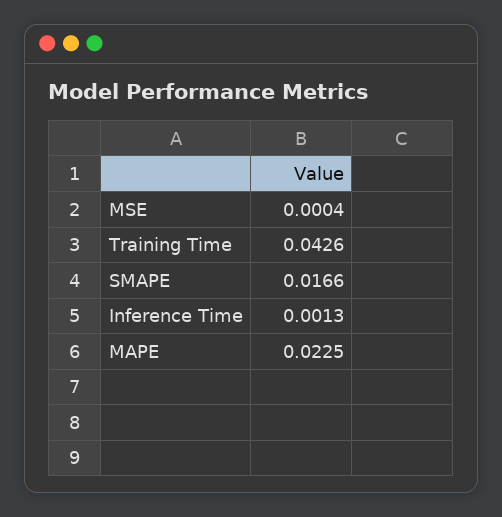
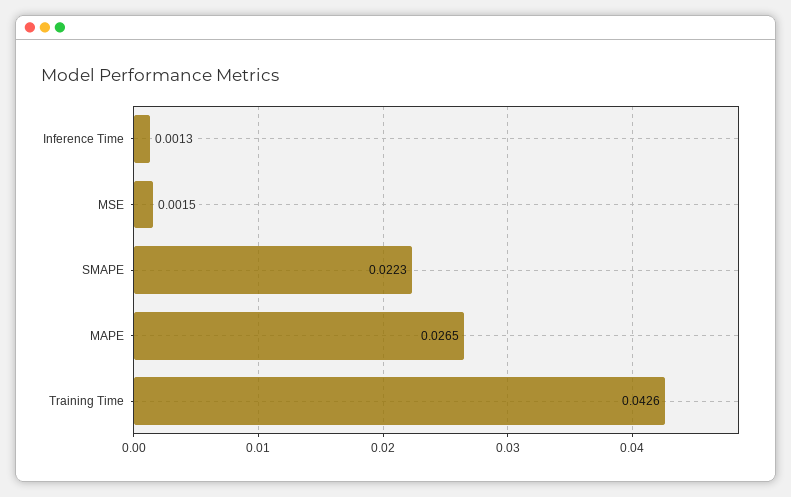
  {
-   "MSE": 0.0004,
+   "MSE": 0.0015,
    "Training Time": 0.0426,
-   "SMAPE": 0.0166,
+   "SMAPE": 0.0223,
    "Inference Time": 0.0013,
-   "MAPE": 0.0225
+   "MAPE": 0.0265
  }

